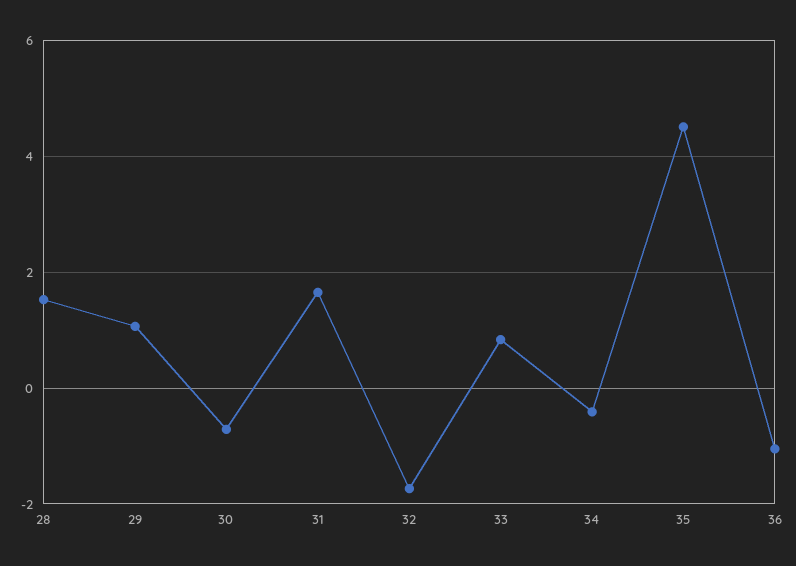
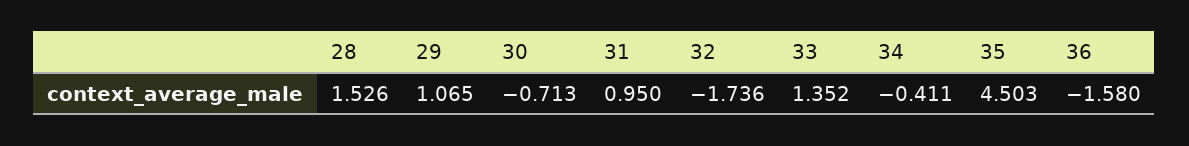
  {
    "28": 1.526,
    "29": 1.065,
    "30": -0.713,
-   "31": 1.6,
+   "31": 0.95,
    "32": -1.736,
-   "33": 0.8,
+   "33": 1.352,
    "34": -0.411,
    "35": 4.503,
-   "36": -1
+   "36": -1.58
  }

